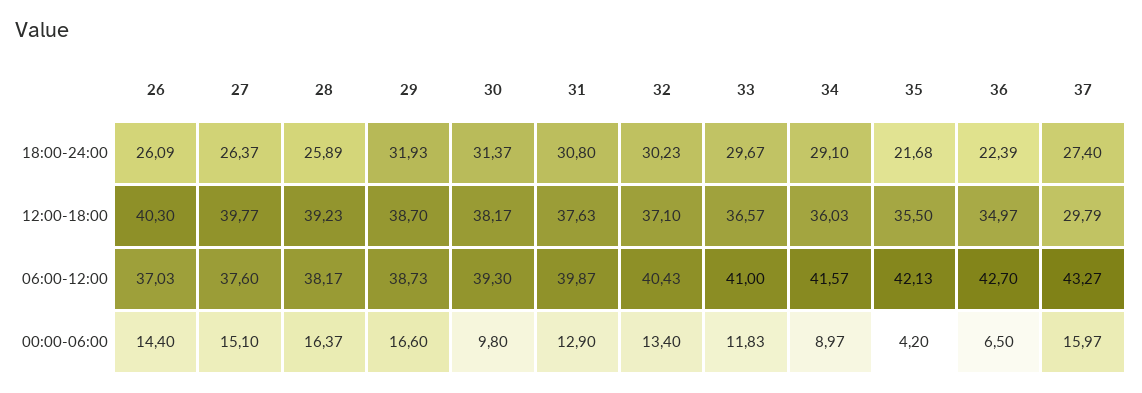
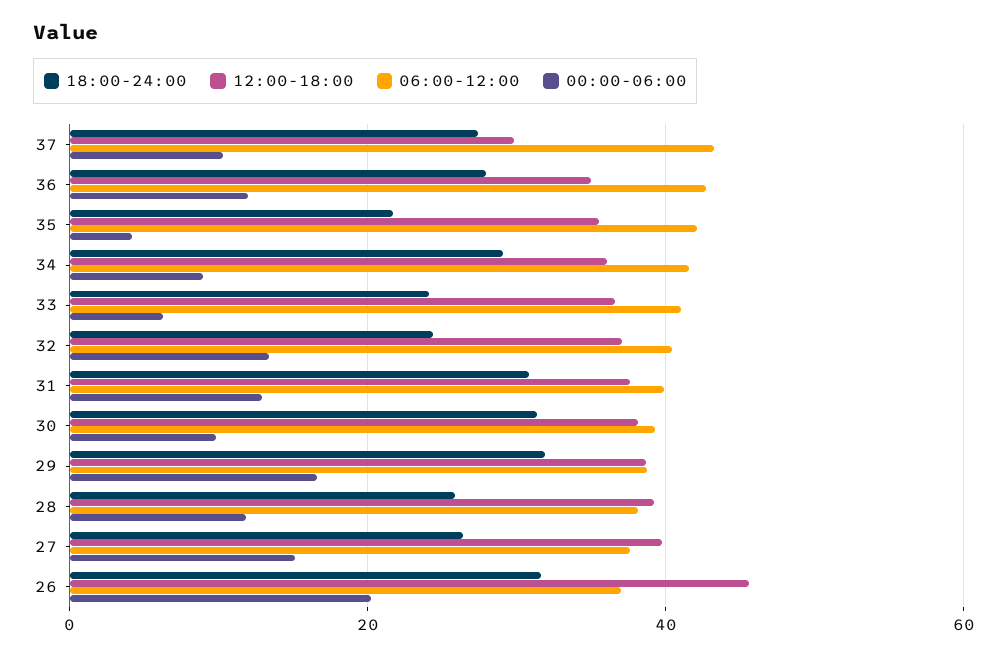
  {
    "18:00-24:00": {
-     "26": 26.09,
+     "26": 32,
      "27": 26.37,
      "28": 25.89,
      "29": 31.93,
      "30": 31.37,
      "31": 30.8,
-     "32": 30.23,
+     "32": 24,
-     "33": 29.67,
+     "33": 24,
      "34": 29.1,
      "35": 21.68,
-     "36": 22.39,
+     "36": 28,
      "37": 27.4
    },
    "12:00-18:00": {
-     "26": 40.3,
+     "26": 46,
      "27": 39.77,
      "28": 39.23,
      "29": 38.7,
      "30": 38.17,
      "31": 37.63,
      "32": 37.1,
      "33": 36.57,
      "34": 36.03,
      "35": 35.5,
      "36": 34.97,
      "37": 29.79
    },
    "06:00-12:00": {
      "26": 37.03,
      "27": 37.6,
      "28": 38.17,
      "29": 38.73,
      "30": 39.3,
      "31": 39.87,
      "32": 40.43,
      "33": 41,
      "34": 41.57,
      "35": 42.13,
      "36": 42.7,
      "37": 43.27
    },
    "00:00-06:00": {
-     "26": 14.4,
+     "26": 20,
      "27": 15.1,
-     "28": 16.37,
+     "28": 12,
      "29": 16.6,
      "30": 9.8,
      "31": 12.9,
      "32": 13.4,
-     "33": 11.83,
+     "33": 6,
      "34": 8.97,
      "35": 4.2,
-     "36": 6.5,
+     "36": 12,
-     "37": 15.97
+     "37": 10
    }
  }

